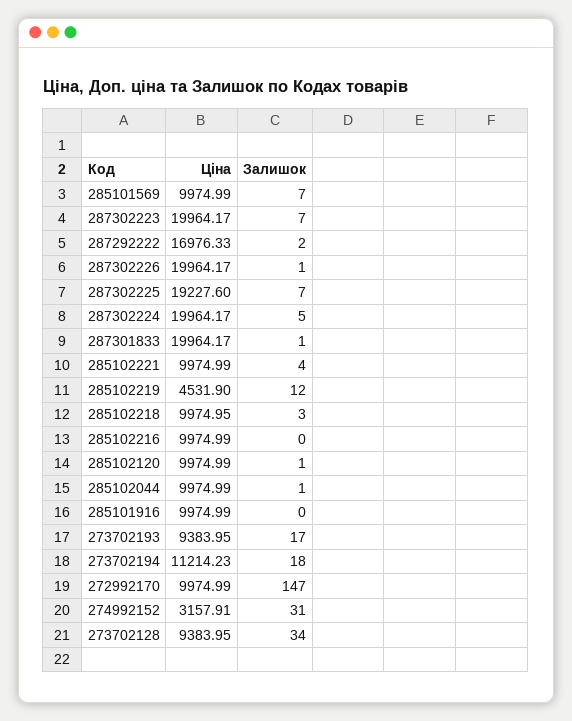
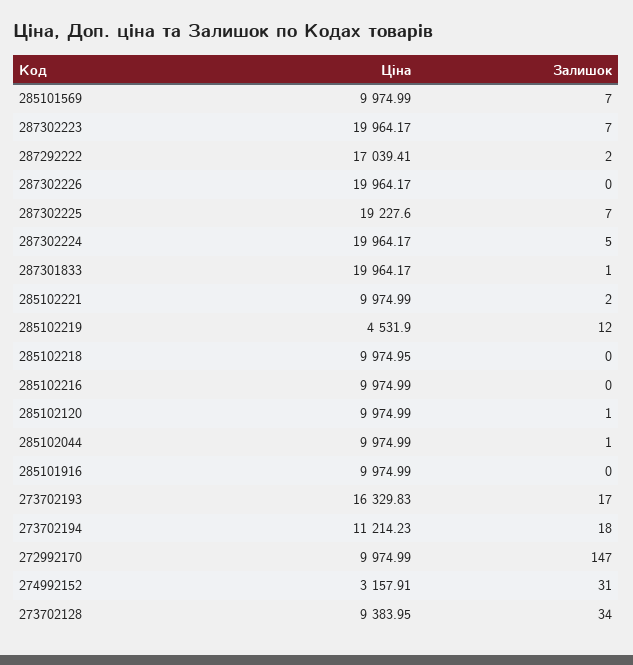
  {
    "Ціна": {
      "285101569": 9974.99,
      "287302223": 19964.17,
-     "287292222": 16976.33,
+     "287292222": 17039.41,
      "287302226": 19964.17,
      "287302225": 19227.6,
      "287302224": 19964.17,
      "287301833": 19964.17,
      "285102221": 9974.99,
      "285102219": 4531.9,
      "285102218": 9974.95,
      "285102216": 9974.99,
      "285102120": 9974.99,
      "285102044": 9974.99,
      "285101916": 9974.99,
-     "273702193": 9383.95,
+     "273702193": 16329.83,
      "273702194": 11214.23,
      "272992170": 9974.99,
      "274992152": 3157.91,
      "273702128": 9383.95
    },
    "Залишок": {
      "285101569": 7,
      "287302223": 7,
      "287292222": 2,
-     "287302226": 1,
+     "287302226": 0,
      "287302225": 7,
      "287302224": 5,
      "287301833": 1,
-     "285102221": 4,
+     "285102221": 2,
      "285102219": 12,
-     "285102218": 3,
+     "285102218": 0,
      "285102216": 0,
      "285102120": 1,
      "285102044": 1,
      "285101916": 0,
      "273702193": 17,
      "273702194": 18,
      "272992170": 147,
      "274992152": 31,
      "273702128": 34
    }
  }

